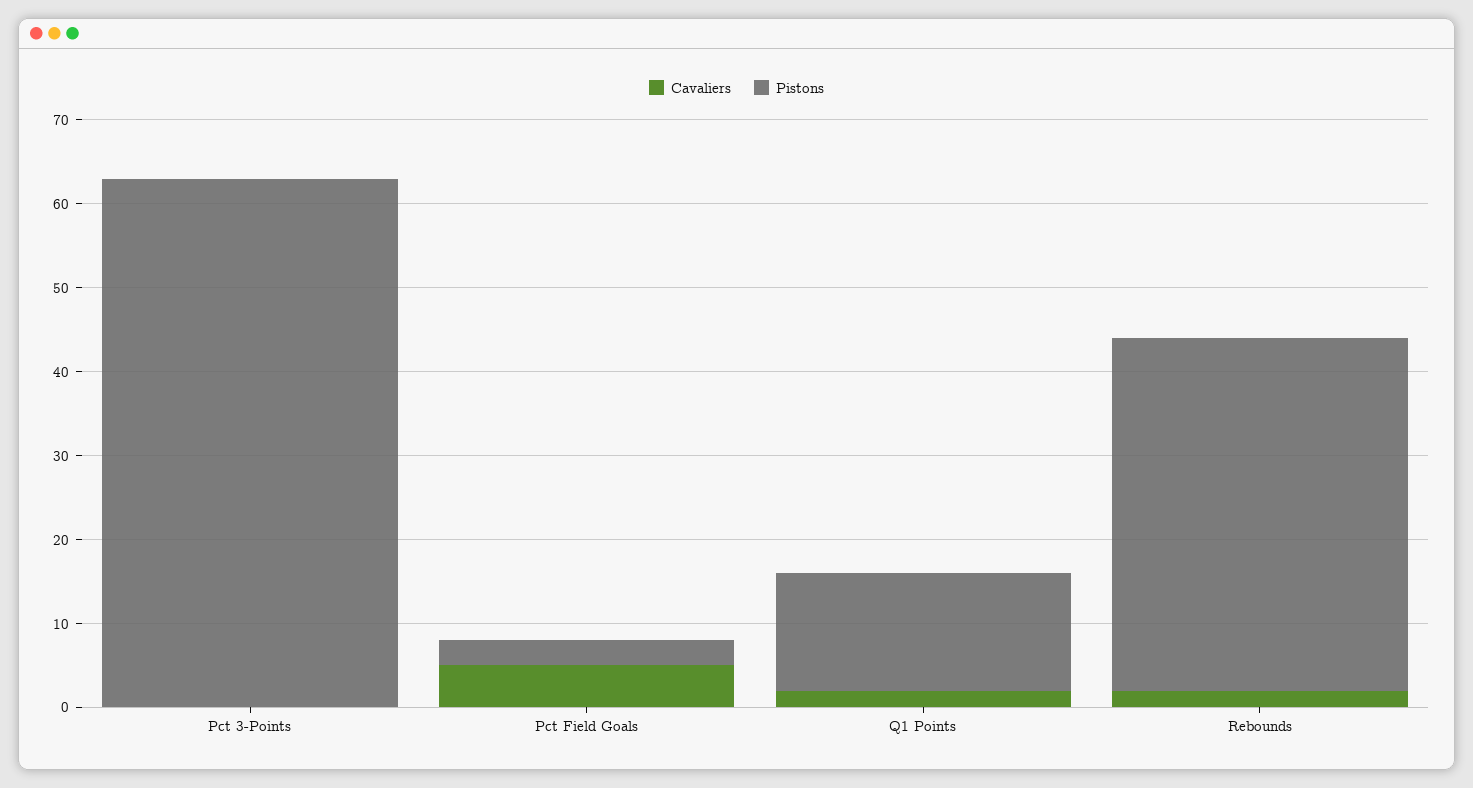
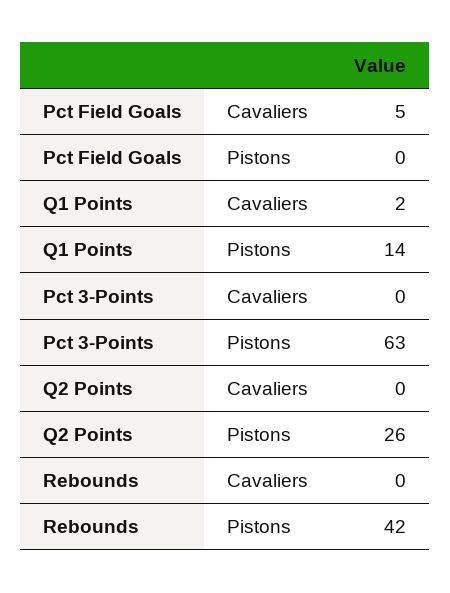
  {
    "Cavaliers": {
      "Pct 3-Points": 0,
      "Pct Field Goals": 5,
      "Q1 Points": 2,
-     "Rebounds": 2
+     "Rebounds": 0,
+     "Q2 Points": 0
    },
    "Pistons": {
      "Pct 3-Points": 63,
-     "Pct Field Goals": 3,
+     "Pct Field Goals": 0,
      "Q1 Points": 14,
-     "Rebounds": 42
+     "Rebounds": 42,
+     "Q2 Points": 26
    }
  }

